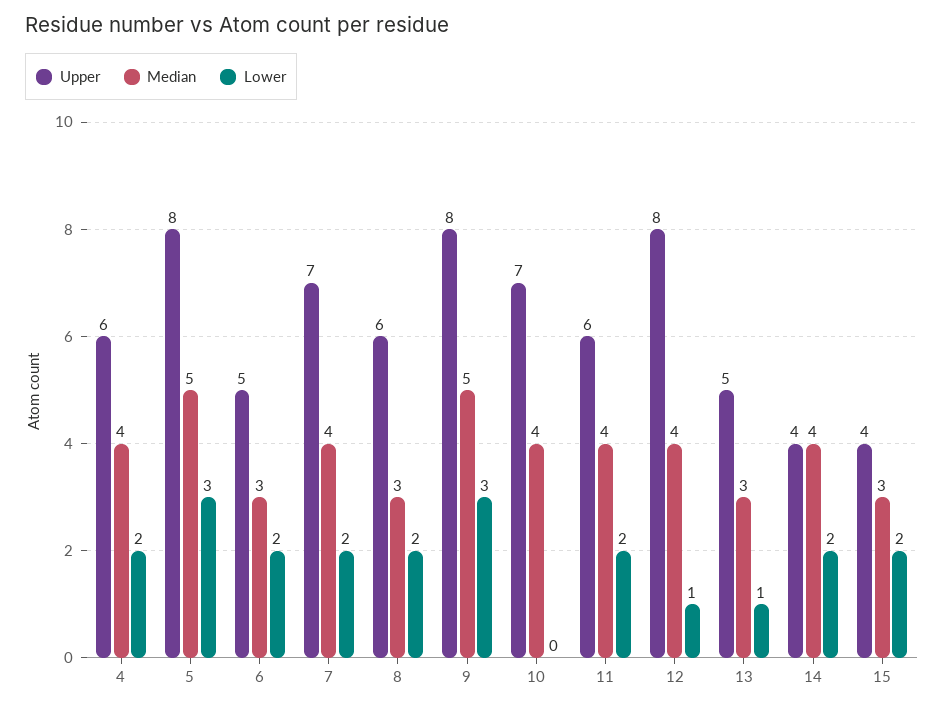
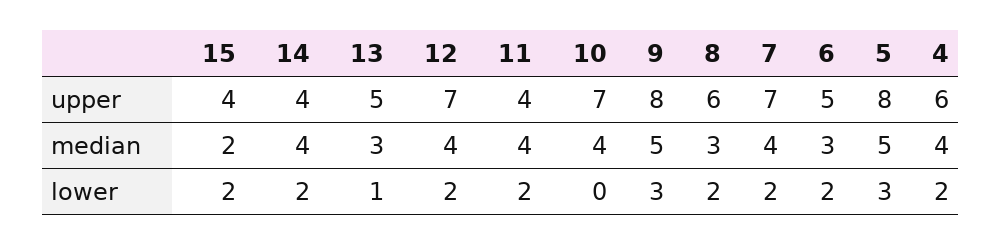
  {
    "Upper": {
      "4": 6,
      "5": 8,
      "6": 5,
      "7": 7,
      "8": 6,
      "9": 8,
      "10": 7,
-     "11": 6,
+     "11": 4,
-     "12": 8,
+     "12": 7,
      "13": 5,
      "14": 4,
      "15": 4
    },
    "Median": {
      "4": 4,
      "5": 5,
      "6": 3,
      "7": 4,
      "8": 3,
      "9": 5,
      "10": 4,
      "11": 4,
      "12": 4,
      "13": 3,
      "14": 4,
-     "15": 3
+     "15": 2
    },
    "Lower": {
      "4": 2,
      "5": 3,
      "6": 2,
      "7": 2,
      "8": 2,
      "9": 3,
      "10": 0,
      "11": 2,
-     "12": 1,
+     "12": 2,
      "13": 1,
      "14": 2,
      "15": 2
    }
  }

